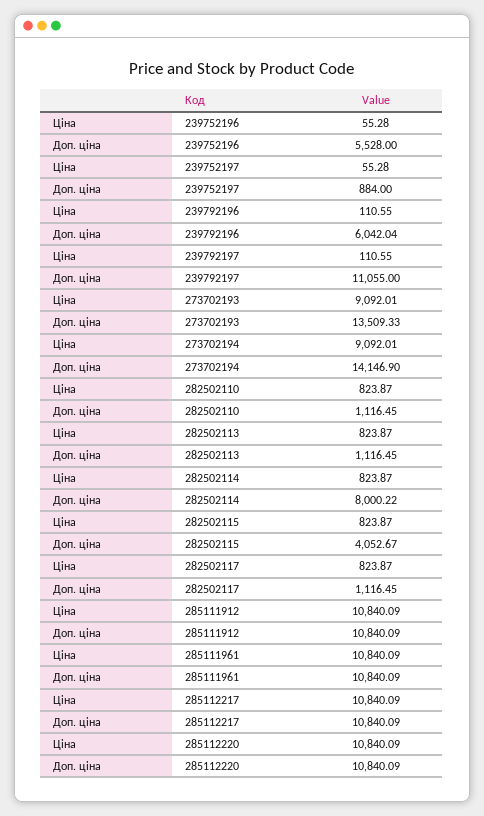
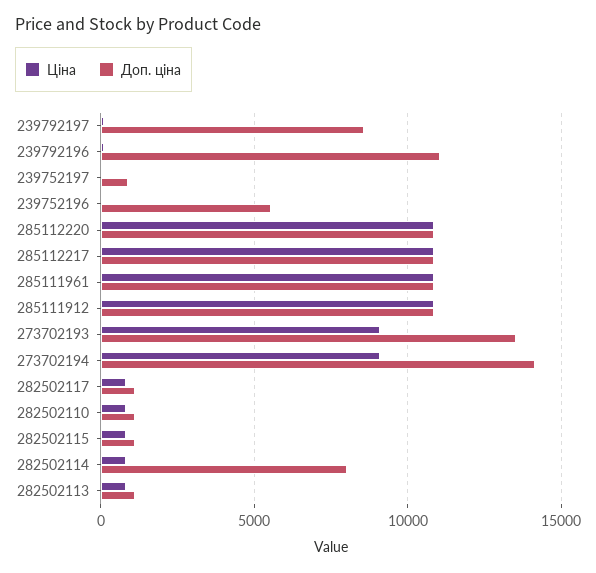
  {
    "Ціна": {
      "239752196": 55.28,
      "239752197": 55.28,
      "239792196": 110.55,
      "239792197": 110.55,
      "273702193": 9092.01,
      "273702194": 9092.01,
      "282502110": 823.87,
      "282502113": 823.87,
      "282502114": 823.87,
      "282502115": 823.87,
      "282502117": 823.87,
      "285111912": 10840.09,
      "285111961": 10840.09,
      "285112217": 10840.09,
      "285112220": 10840.09
    },
    "Доп. ціна": {
      "239752196": 5528,
      "239752197": 884,
-     "239792196": 6042.04,
+     "239792196": 11000,
-     "239792197": 11055,
+     "239792197": 8500,
      "273702193": 13509.33,
      "273702194": 14146.9,
      "282502110": 1116.45,
      "282502113": 1116.45,
      "282502114": 8000.22,
-     "282502115": 4052.67,
+     "282502115": 1000,
      "282502117": 1116.45,
      "285111912": 10840.09,
      "285111961": 10840.09,
      "285112217": 10840.09,
      "285112220": 10840.09
    }
  }

